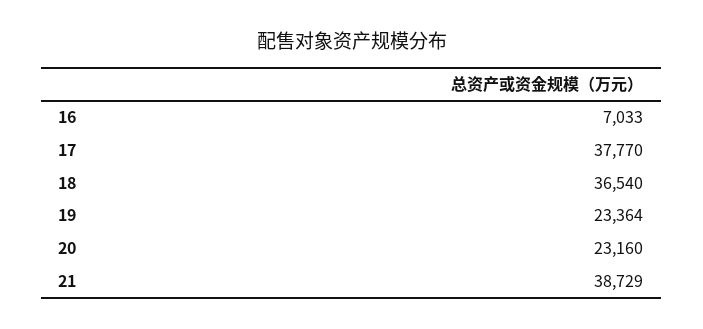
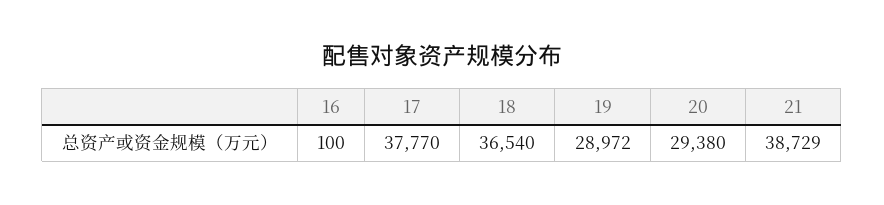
  {
-   "16": 7033,
+   "16": 100,
    "17": 37770,
    "18": 36540,
-   "19": 23364,
+   "19": 28972,
-   "20": 23160,
+   "20": 29380,
    "21": 38729
  }

